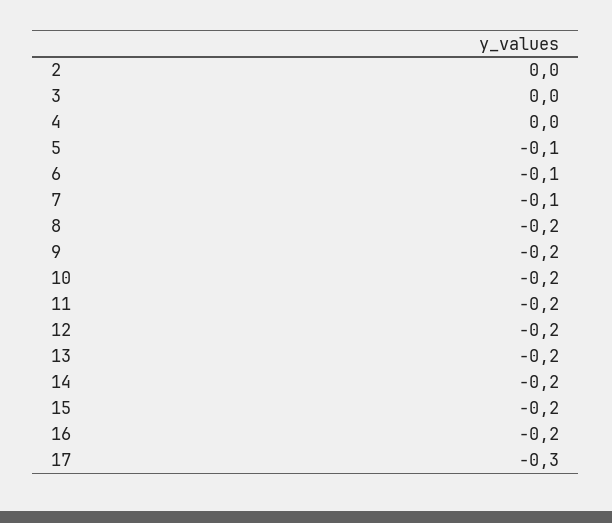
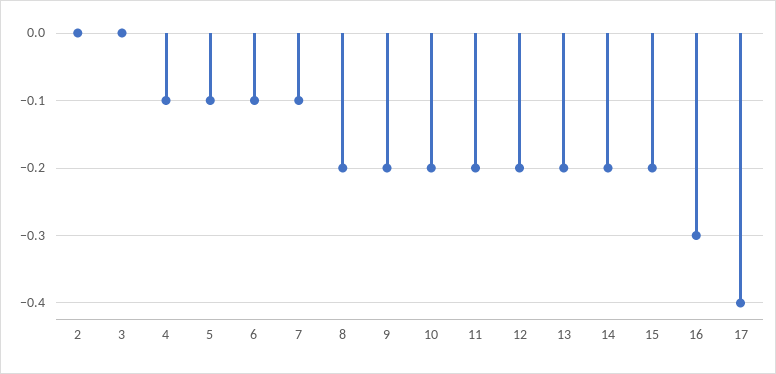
  {
    "2": 0,
    "3": 0,
-   "4": 0,
+   "4": -0.1,
    "5": -0.1,
    "6": -0.1,
    "7": -0.1,
    "8": -0.2,
    "9": -0.2,
    "10": -0.2,
    "11": -0.2,
    "12": -0.2,
    "13": -0.2,
    "14": -0.2,
    "15": -0.2,
-   "16": -0.2,
+   "16": -0.3,
-   "17": -0.3
+   "17": -0.4
  }

